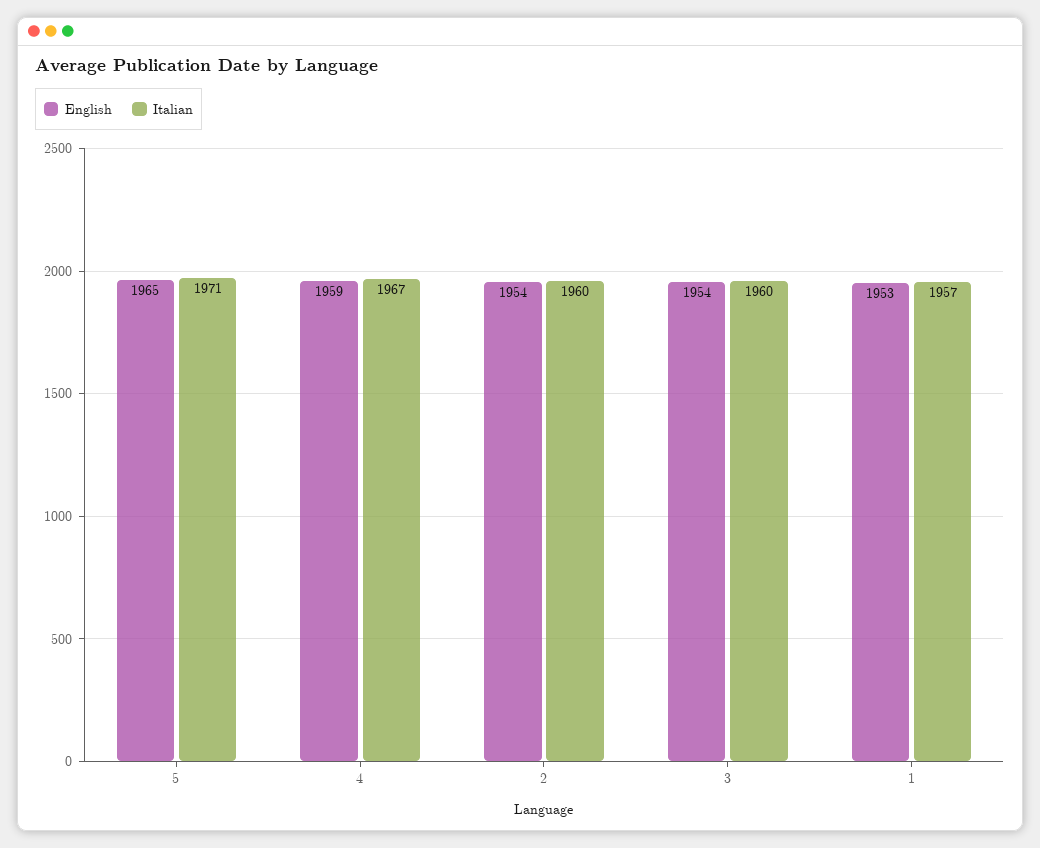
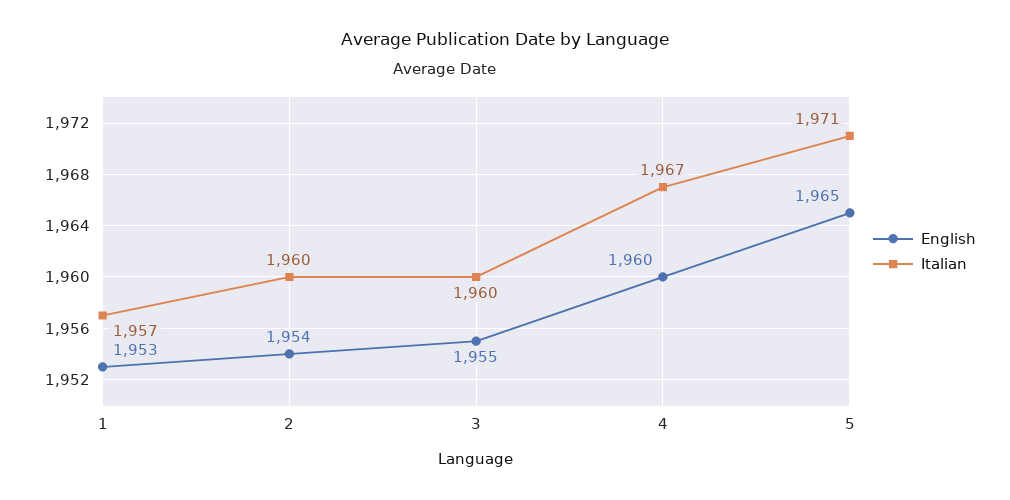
  {
    "English": {
      "5": 1965,
-     "4": 1959,
+     "4": 1960,
      "2": 1954,
-     "3": 1954,
+     "3": 1955,
      "1": 1953
    },
    "Italian": {
      "5": 1971,
      "4": 1967,
      "2": 1960,
      "3": 1960,
      "1": 1957
    }
  }

